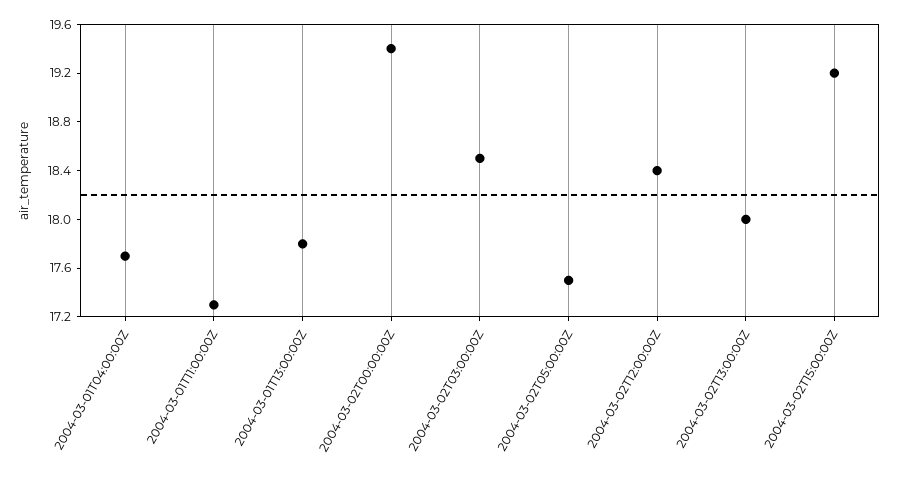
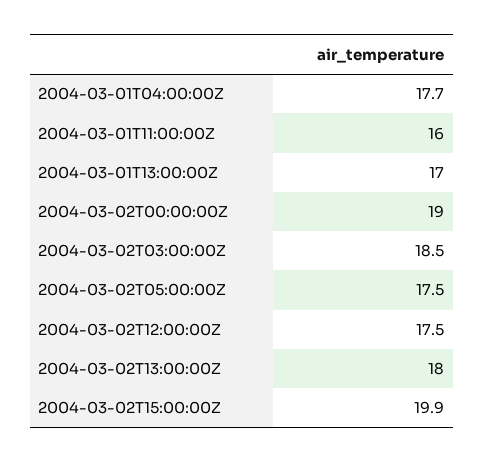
  {
    "2004-03-01T04:00:00Z": 17.7,
-   "2004-03-01T11:00:00Z": 17.3,
+   "2004-03-01T11:00:00Z": 16,
-   "2004-03-01T13:00:00Z": 17.8,
+   "2004-03-01T13:00:00Z": 17,
-   "2004-03-02T00:00:00Z": 19.4,
+   "2004-03-02T00:00:00Z": 19,
    "2004-03-02T03:00:00Z": 18.5,
    "2004-03-02T05:00:00Z": 17.5,
-   "2004-03-02T12:00:00Z": 18.4,
+   "2004-03-02T12:00:00Z": 17.5,
    "2004-03-02T13:00:00Z": 18,
-   "2004-03-02T15:00:00Z": 19.2
+   "2004-03-02T15:00:00Z": 19.9
  }

